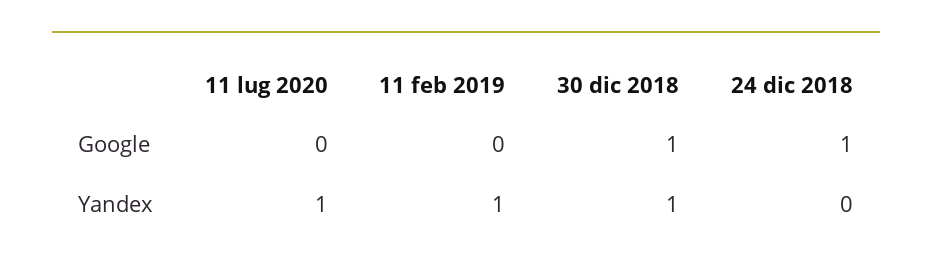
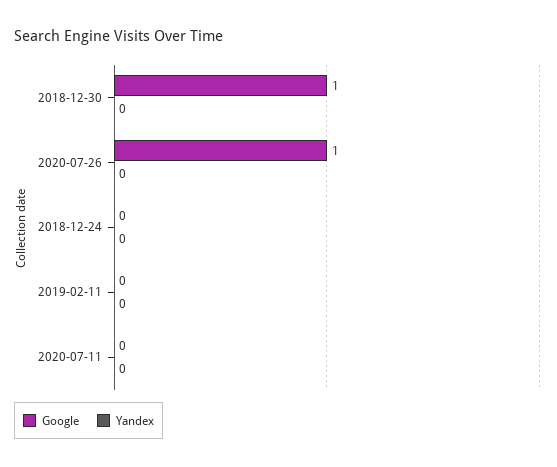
  {
    "Google": {
      "11 lug 2020": 0,
      "11 feb 2019": 0,
      "30 dic 2018": 1,
-     "24 dic 2018": 1
+     "24 dic 2018": 0,
+     "2020-07-26": 1
    },
    "Yandex": {
-     "11 lug 2020": 1,
+     "11 lug 2020": 0,
-     "11 feb 2019": 1,
+     "11 feb 2019": 0,
-     "30 dic 2018": 1,
+     "30 dic 2018": 0,
-     "24 dic 2018": 0
+     "24 dic 2018": 0,
+     "2020-07-26": 0
    }
  }

